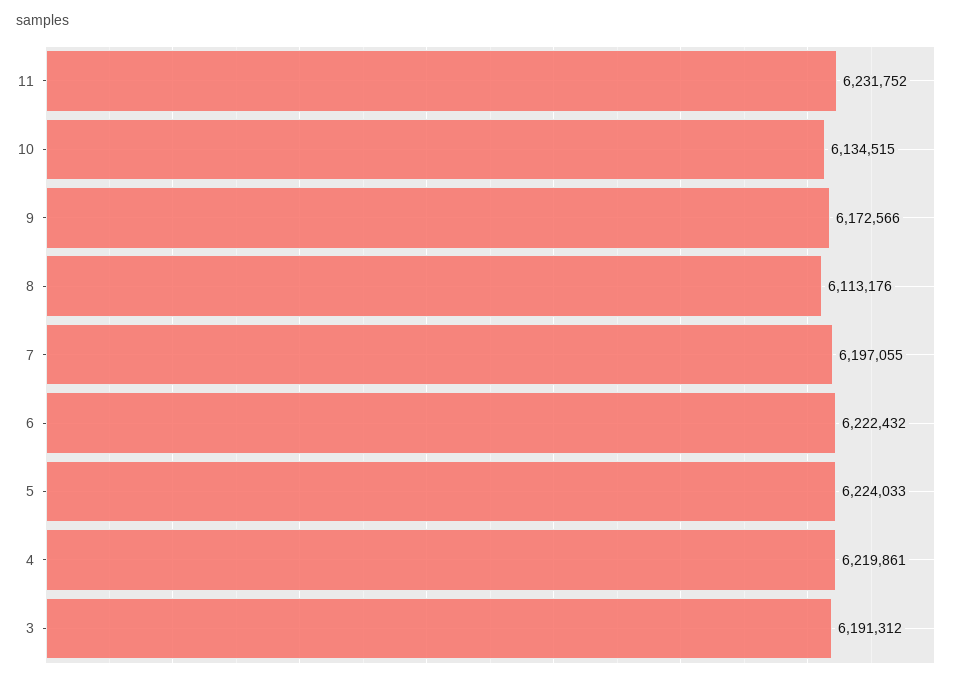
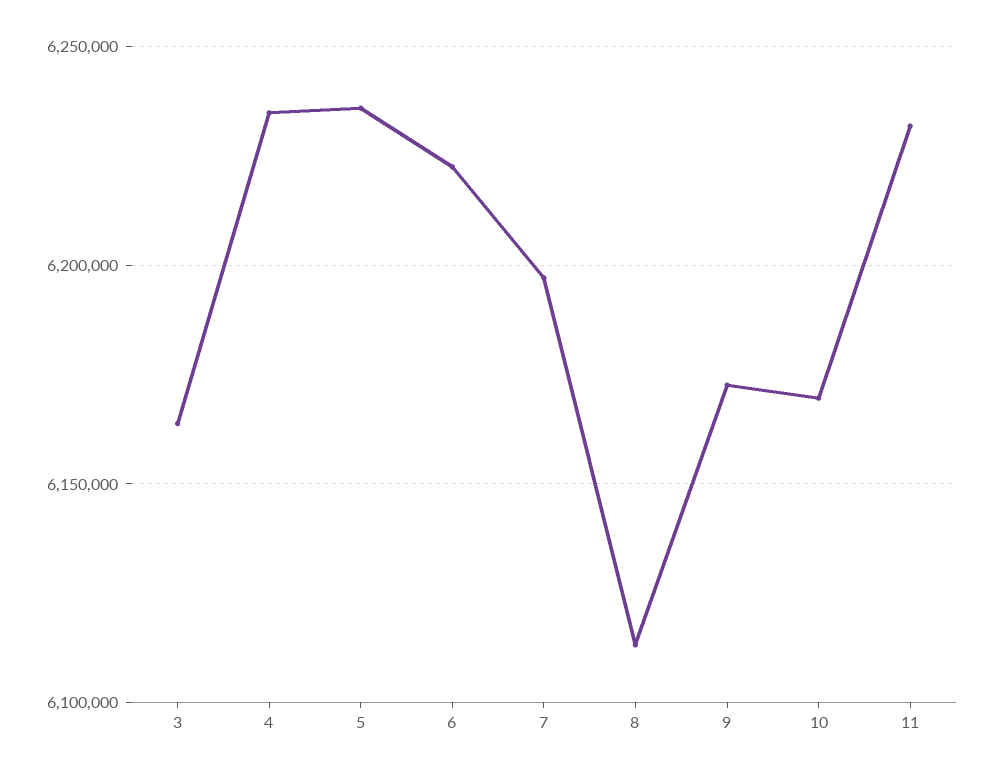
  {
    "11": 6231752,
-   "10": 6134515,
+   "10": 6170000,
    "9": 6172566,
    "8": 6113176,
    "7": 6197055,
    "6": 6222432,
-   "5": 6224033,
+   "5": 6235000,
-   "4": 6219861,
+   "4": 6235000,
-   "3": 6191312
+   "3": 6165000
  }

